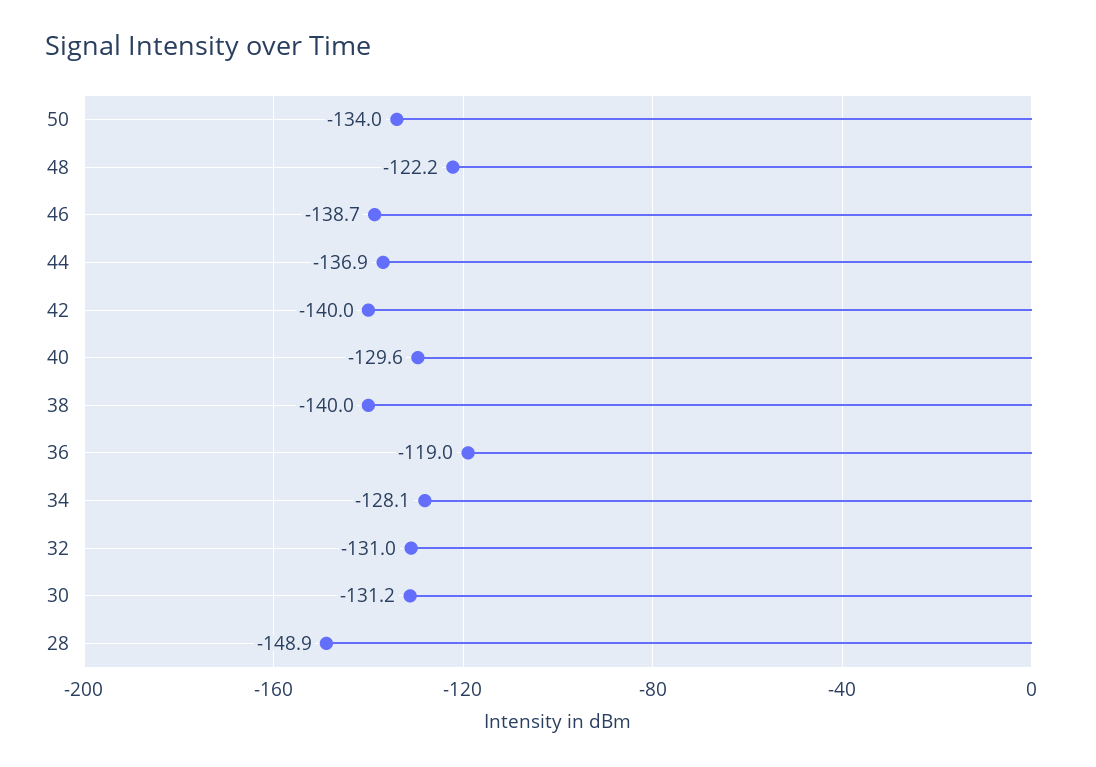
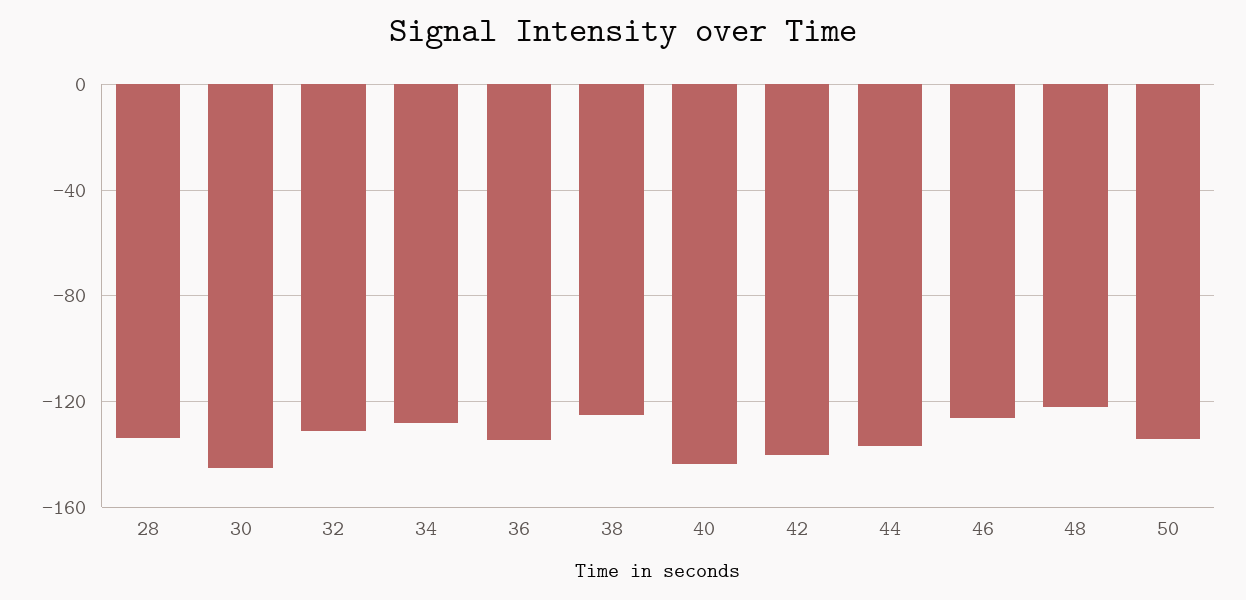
  {
    "50": -134,
    "48": -122.2,
-   "46": -138.7,
+   "46": -125,
    "44": -136.9,
    "42": -140,
-   "40": -129.6,
+   "40": -145,
-   "38": -140,
+   "38": -125,
-   "36": -119,
+   "36": -135,
    "34": -128.1,
    "32": -131,
-   "30": -131.2,
+   "30": -145,
-   "28": -148.9
+   "28": -135
  }

